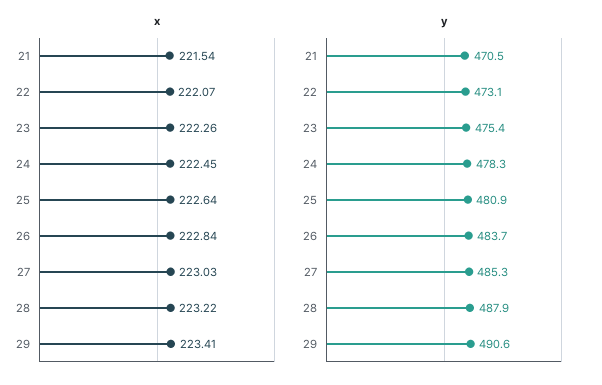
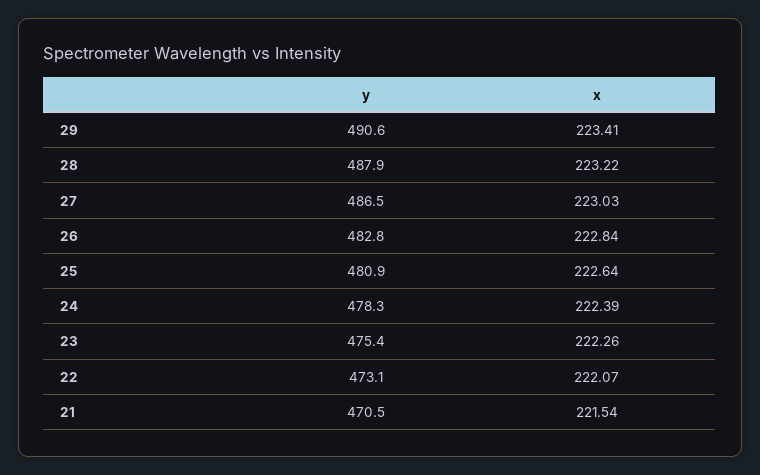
  {
    "x": {
      "21": 221.54,
      "22": 222.07,
      "23": 222.26,
-     "24": 222.45,
+     "24": 222.39,
      "25": 222.64,
      "26": 222.84,
      "27": 223.03,
      "28": 223.22,
      "29": 223.41
    },
    "y": {
      "21": 470.5,
      "22": 473.1,
      "23": 475.4,
      "24": 478.3,
      "25": 480.9,
-     "26": 483.7,
+     "26": 482.8,
-     "27": 485.3,
+     "27": 486.5,
      "28": 487.9,
      "29": 490.6
    }
  }

